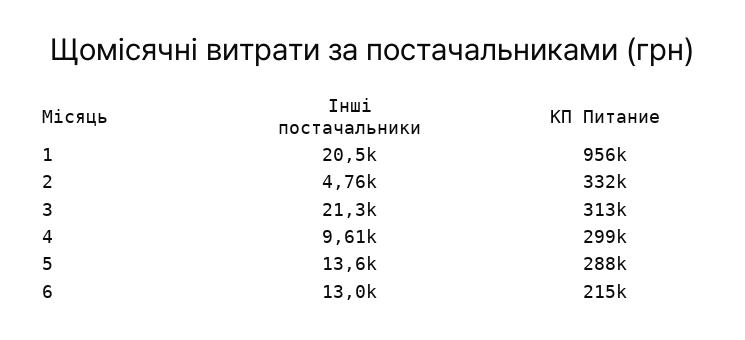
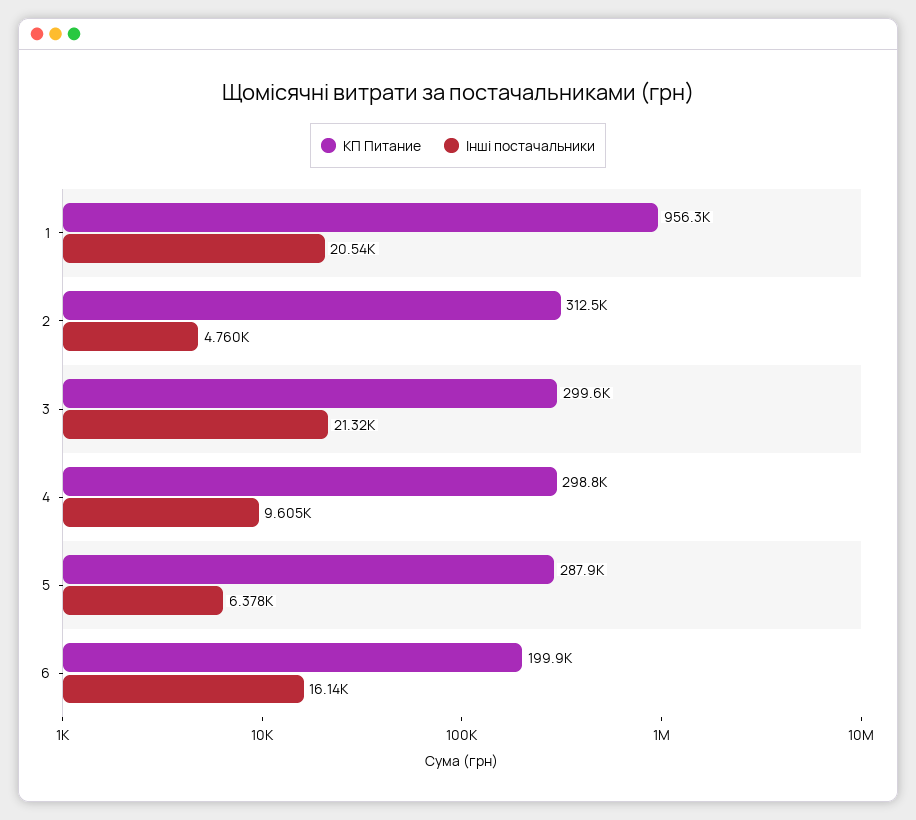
  {
    "Інші постачальники": {
      "1": 20540,
      "2": 4760,
      "3": 21320,
      "4": 9605,
-     "5": 13600,
+     "5": 6378,
-     "6": 13000
+     "6": 16140
    },
    "КП Питание": {
      "1": 956300,
-     "2": 332000,
+     "2": 312500,
-     "3": 313000,
+     "3": 299600,
      "4": 298800,
      "5": 287900,
-     "6": 215000
+     "6": 199900
    }
  }

